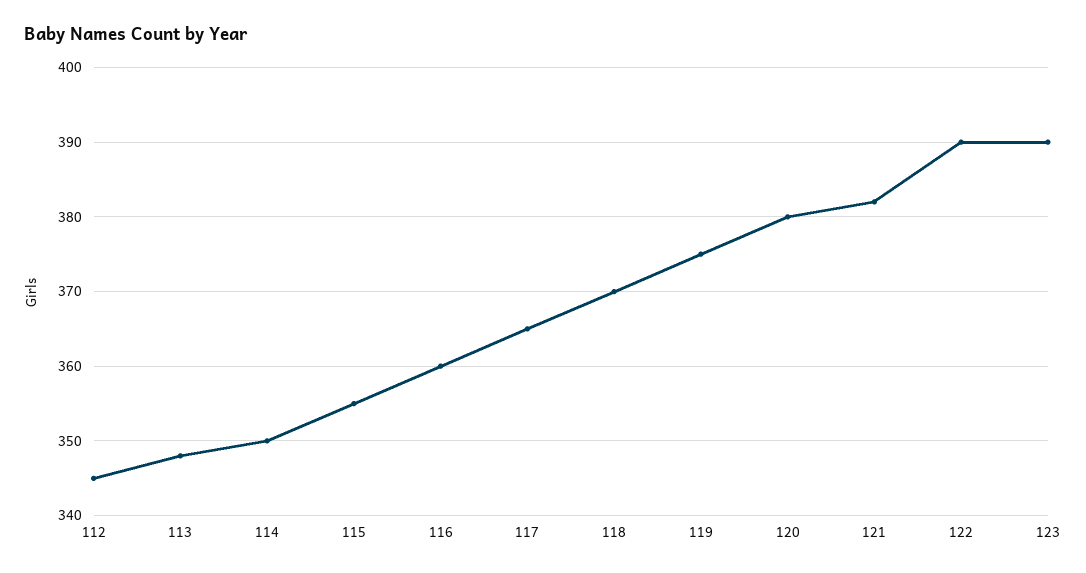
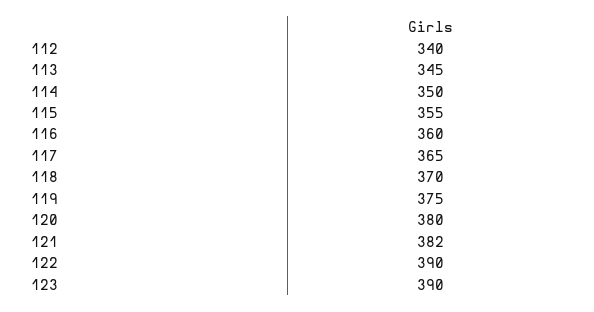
  {
-   "112": 345,
+   "112": 340,
-   "113": 348,
+   "113": 345,
    "114": 350,
    "115": 355,
    "116": 360,
    "117": 365,
    "118": 370,
    "119": 375,
    "120": 380,
    "121": 382,
    "122": 390,
    "123": 390
  }

